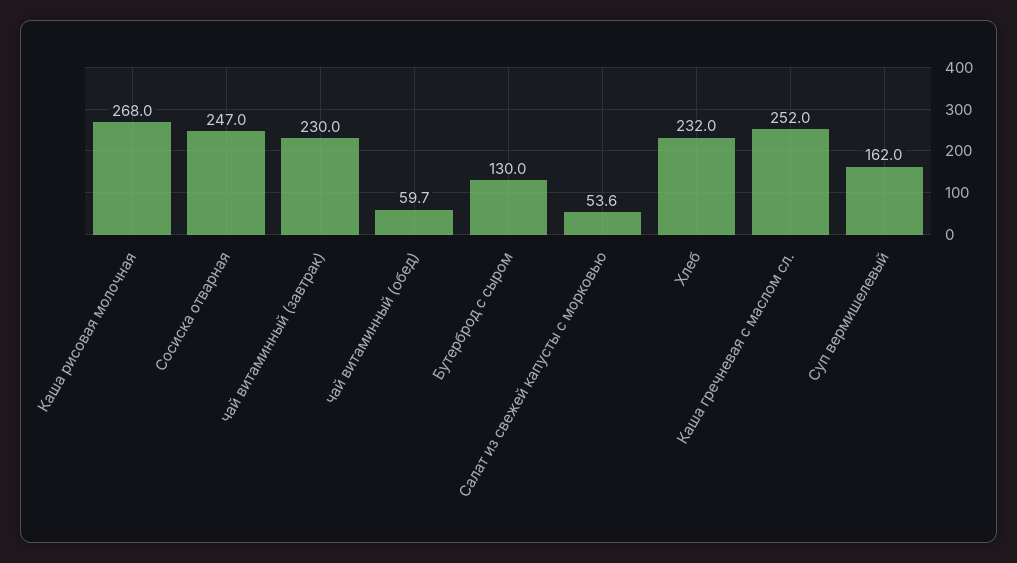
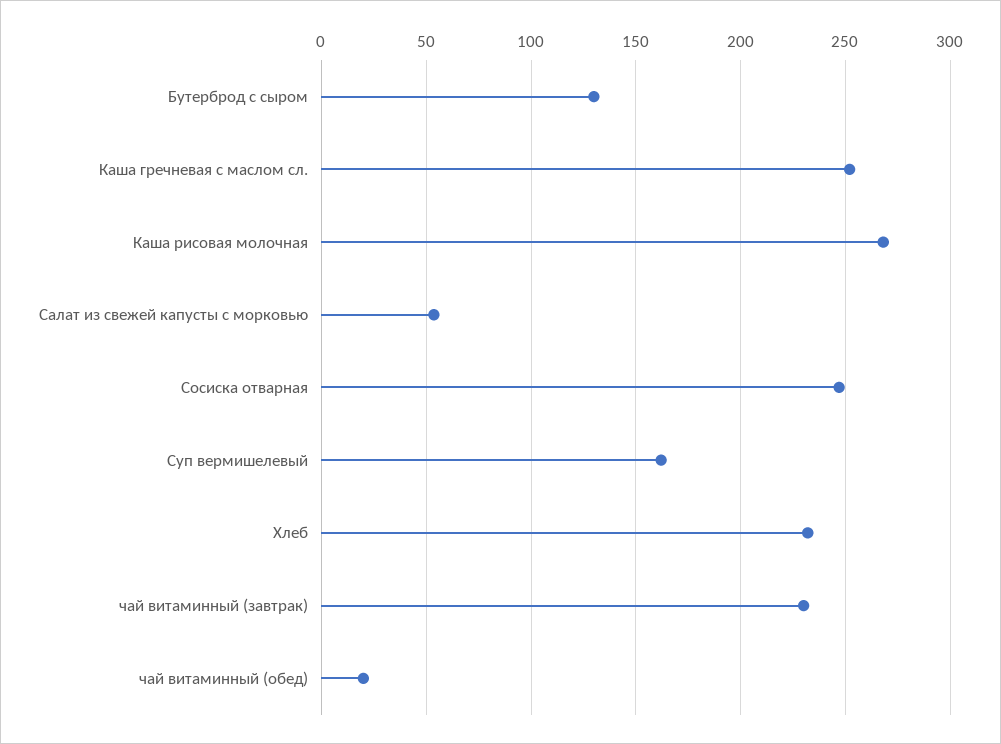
  {
    "Каша рисовая молочная": 268,
    "Сосиска отварная": 247,
    "чай витаминный (завтрак)": 230,
-   "чай витаминный (обед)": 59.7,
+   "чай витаминный (обед)": 20,
    "Бутерброд с сыром": 130,
    "Салат из свежей капусты с морковью": 53.6,
    "Хлеб": 232,
    "Каша гречневая с маслом сл.": 252,
    "Суп вермишелевый": 162
  }

